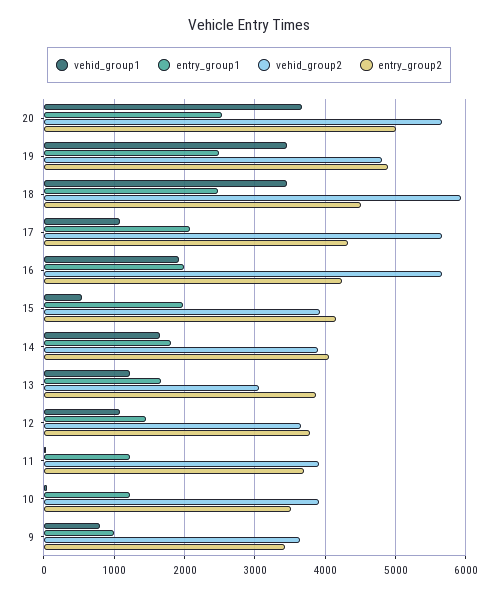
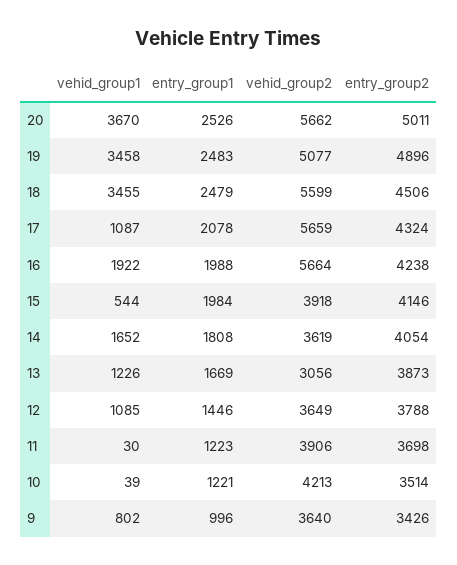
  {
    "vehid_group1": {
      "20": 3670,
      "19": 3458,
      "18": 3455,
      "17": 1087,
      "16": 1922,
      "15": 544,
      "14": 1652,
      "13": 1226,
      "12": 1085,
      "11": 30,
      "10": 39,
      "9": 802
    },
    "entry_group1": {
      "20": 2526,
      "19": 2483,
      "18": 2479,
      "17": 2078,
      "16": 1988,
      "15": 1984,
      "14": 1808,
      "13": 1669,
      "12": 1446,
      "11": 1223,
      "10": 1221,
      "9": 996
    },
    "vehid_group2": {
      "20": 5662,
-     "19": 4800,
+     "19": 5077,
-     "18": 5900,
+     "18": 5599,
      "17": 5659,
      "16": 5664,
      "15": 3918,
-     "14": 3900,
+     "14": 3619,
      "13": 3056,
      "12": 3649,
      "11": 3906,
-     "10": 3900,
+     "10": 4213,
      "9": 3640
    },
    "entry_group2": {
      "20": 5011,
      "19": 4896,
      "18": 4506,
      "17": 4324,
      "16": 4238,
      "15": 4146,
      "14": 4054,
      "13": 3873,
      "12": 3788,
      "11": 3698,
      "10": 3514,
      "9": 3426
    }
  }

